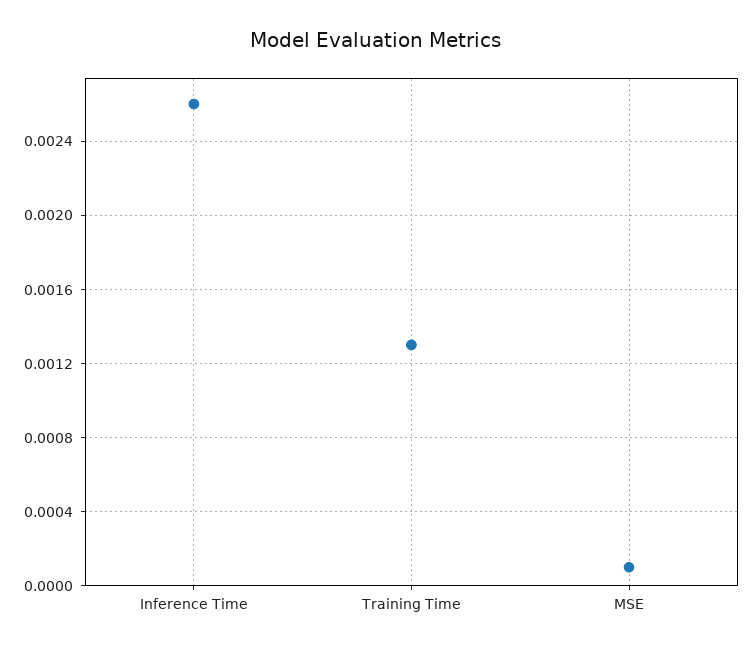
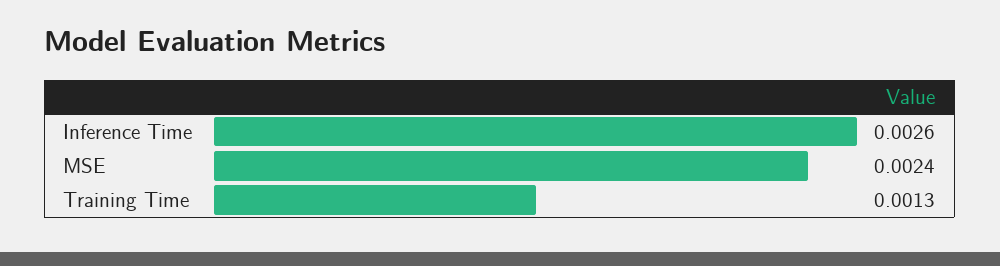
  {
    "Inference Time": 0.0026,
    "Training Time": 0.0013,
-   "MSE": 0.0001
+   "MSE": 0.0024
  }

